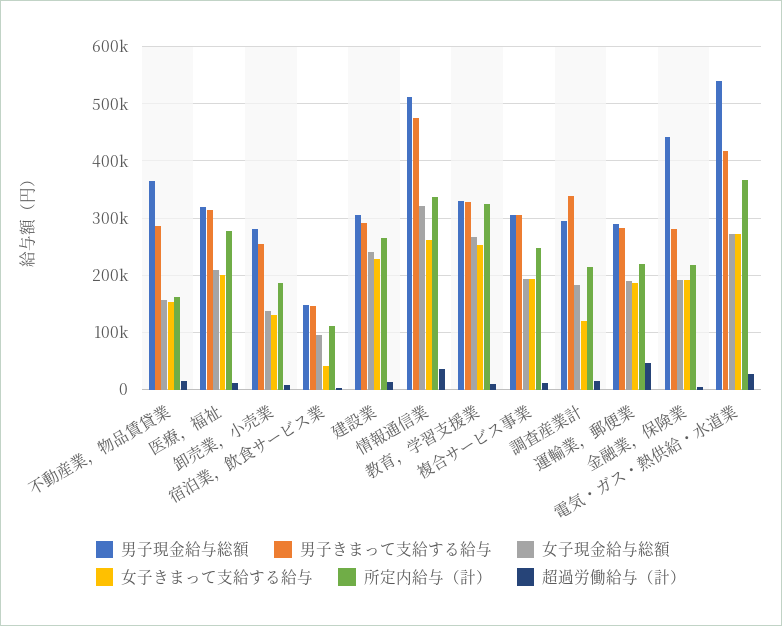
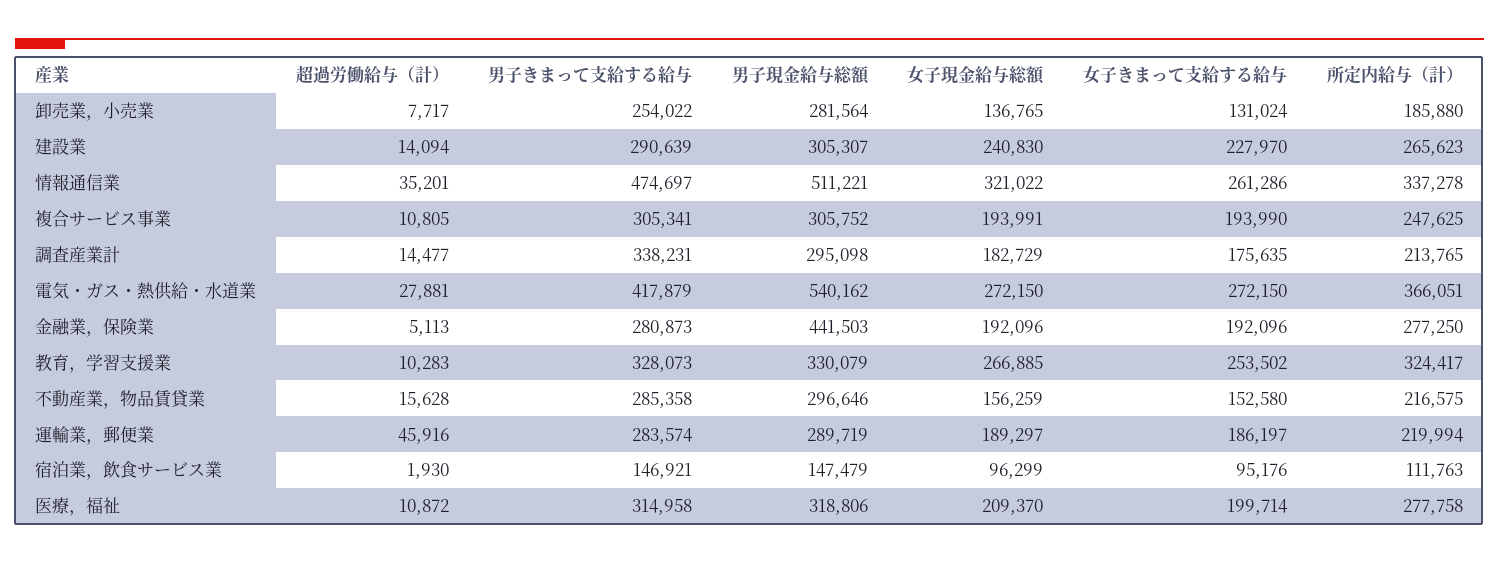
  {
    "男子現金給与総額": {
-     "不動産業，物品賃貸業": 360000,
+     "不動産業，物品賃貸業": 296646,
      "医療，福祉": 318806,
      "卸売業，小売業": 281564,
      "宿泊業，飲食サービス業": 147479,
      "建設業": 305307,
      "情報通信業": 511221,
      "教育，学習支援業": 330079,
      "複合サービス事業": 305752,
      "調査産業計": 295098,
      "運輸業，郵便業": 289719,
      "金融業，保険業": 441503,
      "電気・ガス・熱供給・水道業": 540162
    },
    "男子きまって支給する給与": {
      "不動産業，物品賃貸業": 285358,
      "医療，福祉": 314958,
      "卸売業，小売業": 254022,
      "宿泊業，飲食サービス業": 146921,
      "建設業": 290639,
      "情報通信業": 474697,
      "教育，学習支援業": 328073,
      "複合サービス事業": 305341,
      "調査産業計": 338231,
      "運輸業，郵便業": 283574,
      "金融業，保険業": 280873,
      "電気・ガス・熱供給・水道業": 417879
    },
    "女子現金給与総額": {
      "不動産業，物品賃貸業": 156259,
      "医療，福祉": 209370,
      "卸売業，小売業": 136765,
      "宿泊業，飲食サービス業": 96299,
      "建設業": 240830,
      "情報通信業": 321022,
      "教育，学習支援業": 266885,
      "複合サービス事業": 193991,
      "調査産業計": 182729,
      "運輸業，郵便業": 189297,
      "金融業，保険業": 192096,
      "電気・ガス・熱供給・水道業": 272150
    },
    "女子きまって支給する給与": {
      "不動産業，物品賃貸業": 152580,
      "医療，福祉": 199714,
      "卸売業，小売業": 131024,
-     "宿泊業，飲食サービス業": 40000,
+     "宿泊業，飲食サービス業": 95176,
      "建設業": 227970,
      "情報通信業": 261286,
      "教育，学習支援業": 253502,
      "複合サービス事業": 193990,
-     "調査産業計": 120000,
+     "調査産業計": 175635,
      "運輸業，郵便業": 186197,
      "金融業，保険業": 192096,
      "電気・ガス・熱供給・水道業": 272150
    },
    "所定内給与（計）": {
-     "不動産業，物品賃貸業": 160000,
+     "不動産業，物品賃貸業": 216575,
      "医療，福祉": 277758,
      "卸売業，小売業": 185880,
      "宿泊業，飲食サービス業": 111763,
      "建設業": 265623,
      "情報通信業": 337278,
      "教育，学習支援業": 324417,
      "複合サービス事業": 247625,
      "調査産業計": 213765,
      "運輸業，郵便業": 219994,
-     "金融業，保険業": 220000,
+     "金融業，保険業": 277250,
      "電気・ガス・熱供給・水道業": 366051
    },
    "超過労働給与（計）": {
      "不動産業，物品賃貸業": 15628,
      "医療，福祉": 10872,
      "卸売業，小売業": 7717,
      "宿泊業，飲食サービス業": 1930,
      "建設業": 14094,
      "情報通信業": 35201,
      "教育，学習支援業": 10283,
      "複合サービス事業": 10805,
      "調査産業計": 14477,
      "運輸業，郵便業": 45916,
      "金融業，保険業": 5113,
      "電気・ガス・熱供給・水道業": 27881
    }
  }

